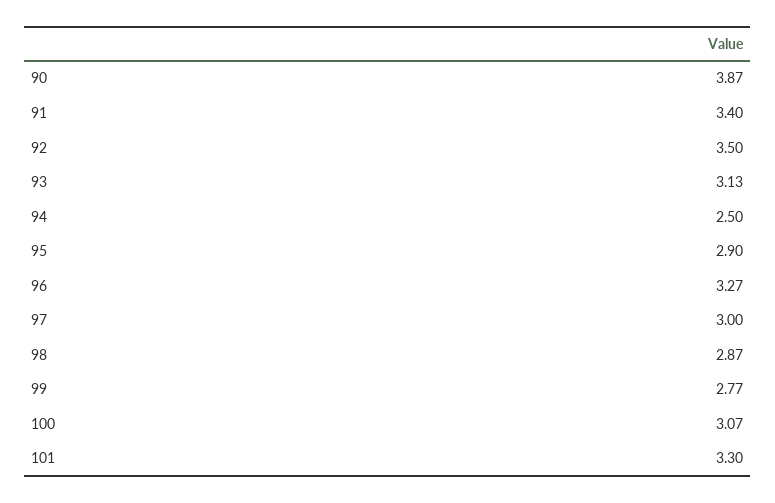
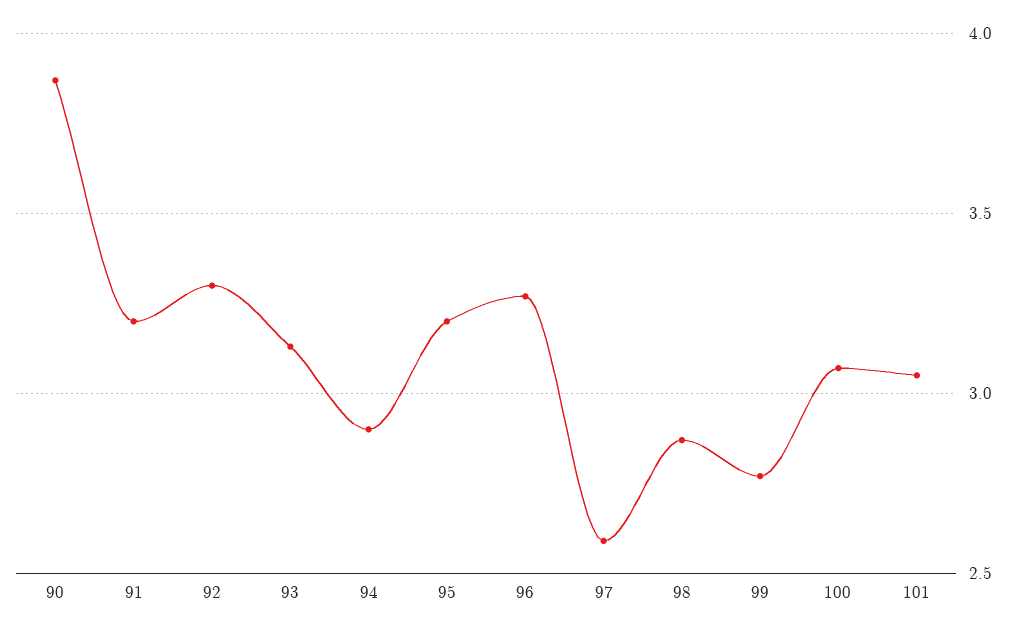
  {
    "90": 3.87,
-   "91": 3.4,
+   "91": 3.2,
-   "92": 3.5,
+   "92": 3.3,
    "93": 3.13,
-   "94": 2.5,
+   "94": 2.9,
-   "95": 2.9,
+   "95": 3.2,
    "96": 3.27,
-   "97": 3,
+   "97": 2.6,
    "98": 2.87,
    "99": 2.77,
    "100": 3.07,
-   "101": 3.3
+   "101": 3.05
  }

